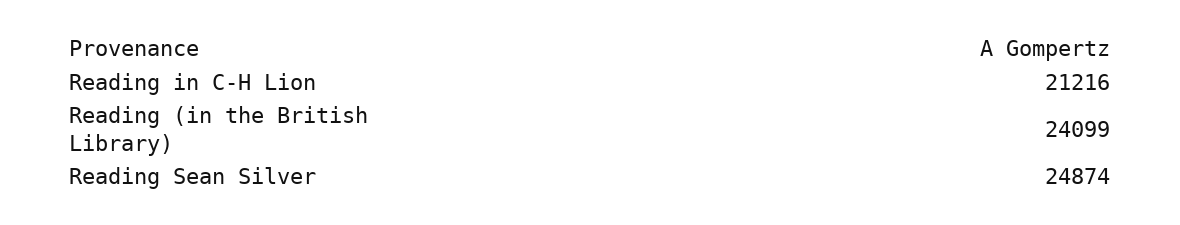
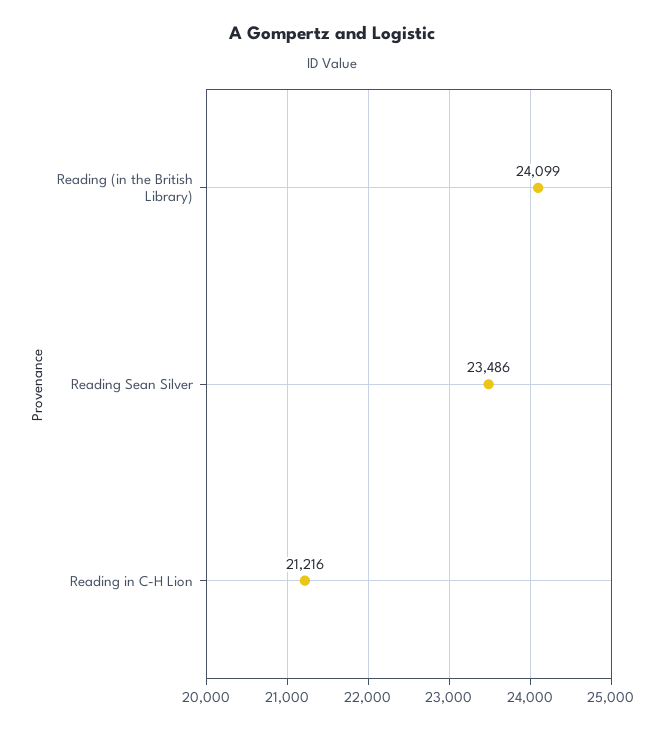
  {
    "Reading in C-H Lion": 21216,
    "Reading (in the British Library)": 24099,
-   "Reading Sean Silver": 24874
+   "Reading Sean Silver": 23486
  }

